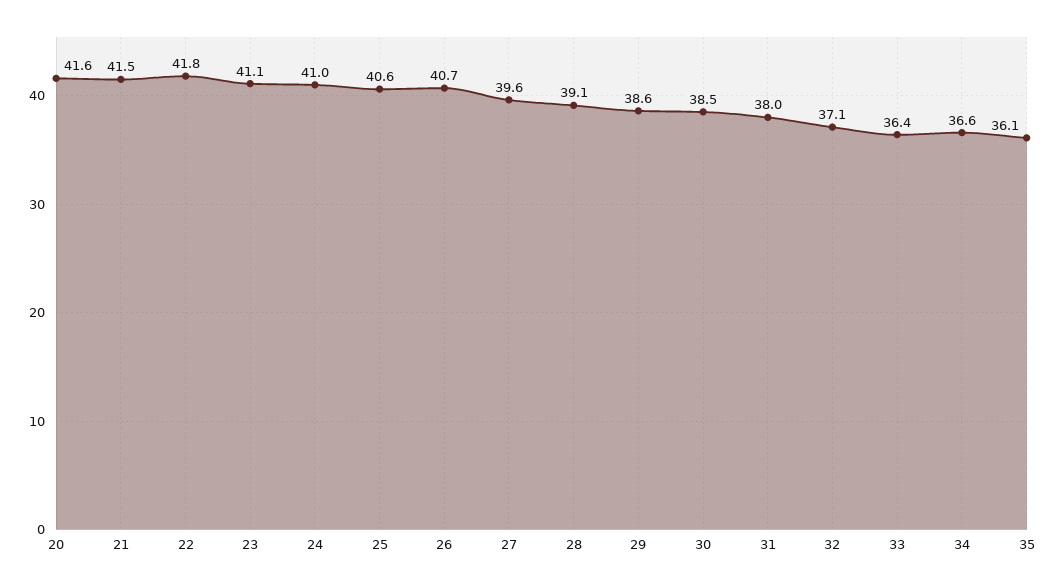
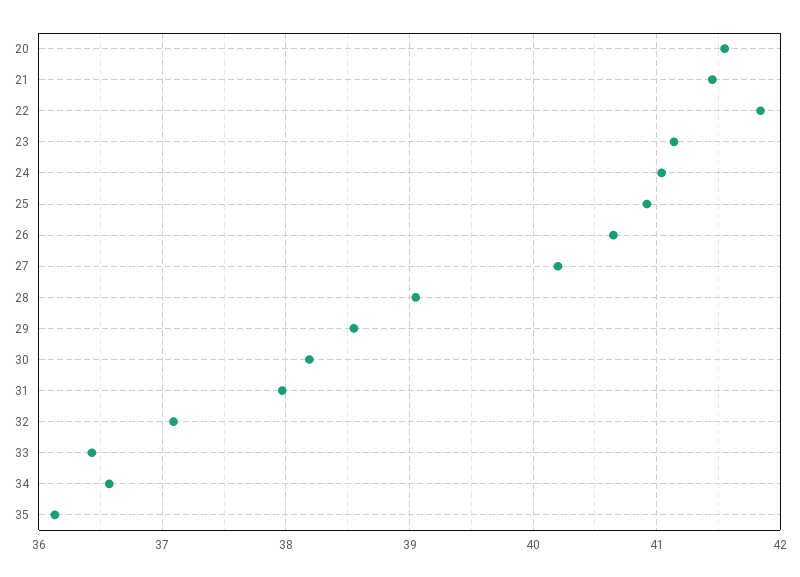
  {
    "20": 41.6,
    "21": 41.5,
    "22": 41.8,
    "23": 41.1,
    "24": 41,
-   "25": 40.6,
+   "25": 40.9,
    "26": 40.7,
-   "27": 39.6,
+   "27": 40.2,
    "28": 39.1,
    "29": 38.6,
-   "30": 38.5,
+   "30": 38.2,
    "31": 38,
    "32": 37.1,
    "33": 36.4,
    "34": 36.6,
    "35": 36.1
  }

